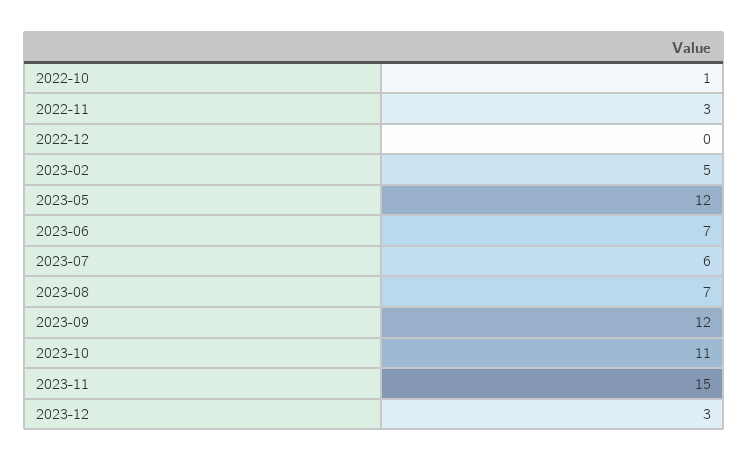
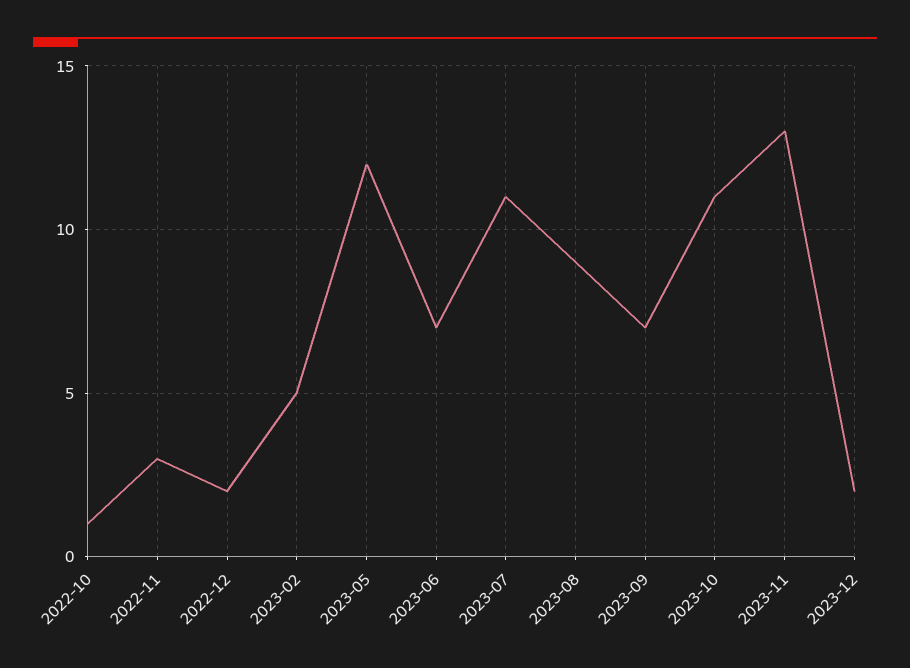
  {
    "2022-10": 1,
    "2022-11": 3,
-   "2022-12": 0,
+   "2022-12": 2,
    "2023-02": 5,
    "2023-05": 12,
    "2023-06": 7,
-   "2023-07": 6,
+   "2023-07": 11,
-   "2023-08": 7,
+   "2023-08": 9,
-   "2023-09": 12,
+   "2023-09": 7,
    "2023-10": 11,
-   "2023-11": 15,
+   "2023-11": 13,
-   "2023-12": 3
+   "2023-12": 2
  }

